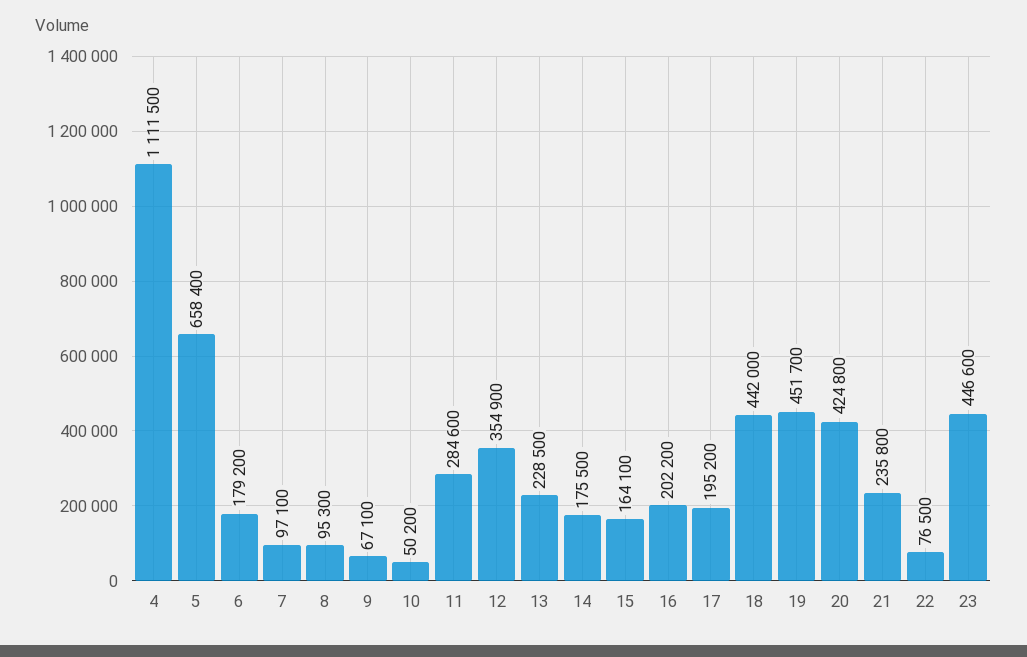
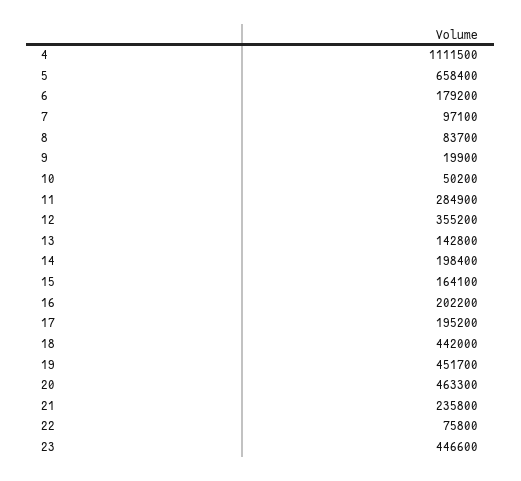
  {
    "4": 1111500,
    "5": 658400,
    "6": 179200,
    "7": 97100,
-   "8": 95300,
+   "8": 83700,
-   "9": 67100,
+   "9": 19900,
    "10": 50200,
-   "11": 284600,
+   "11": 284900,
-   "12": 354900,
+   "12": 355200,
-   "13": 228500,
+   "13": 142800,
-   "14": 175500,
+   "14": 198400,
    "15": 164100,
    "16": 202200,
    "17": 195200,
    "18": 442000,
    "19": 451700,
-   "20": 424800,
+   "20": 463300,
    "21": 235800,
-   "22": 76500,
+   "22": 75800,
    "23": 446600
  }

